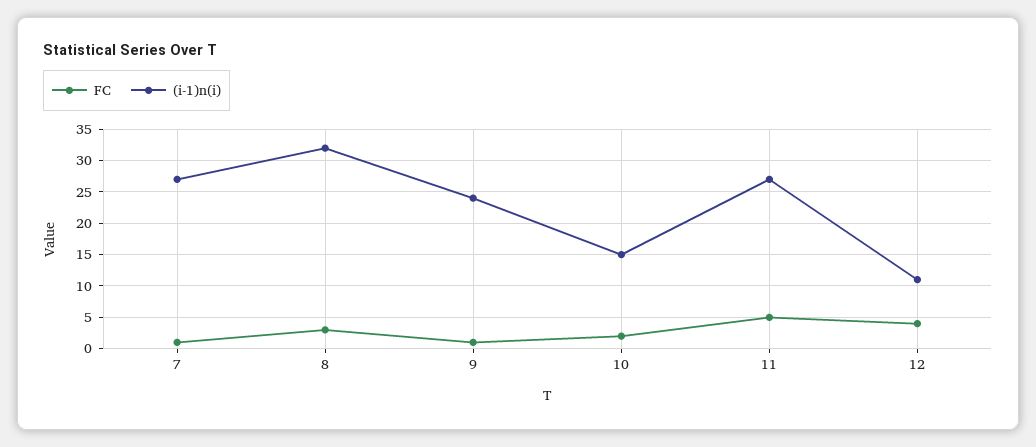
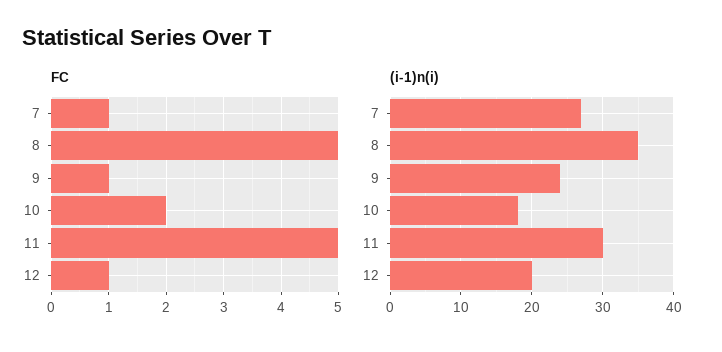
  {
    "FC": {
      "7": 1,
-     "8": 3,
+     "8": 5,
      "9": 1,
      "10": 2,
      "11": 5,
-     "12": 4
+     "12": 1
    },
    "(i-1)n(i)": {
      "7": 27,
-     "8": 32,
+     "8": 35,
      "9": 24,
-     "10": 15,
+     "10": 18,
-     "11": 27,
+     "11": 30,
-     "12": 11
+     "12": 20
    }
  }

